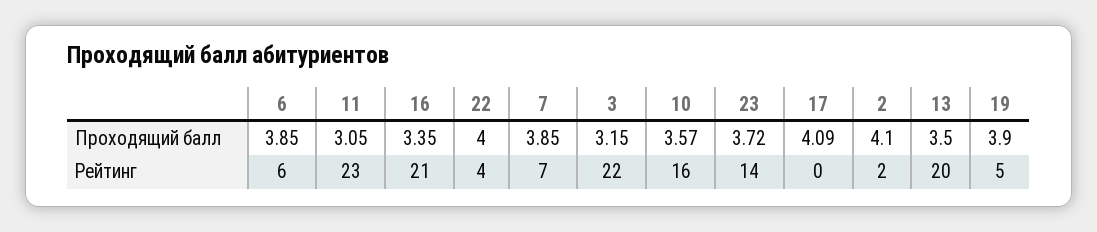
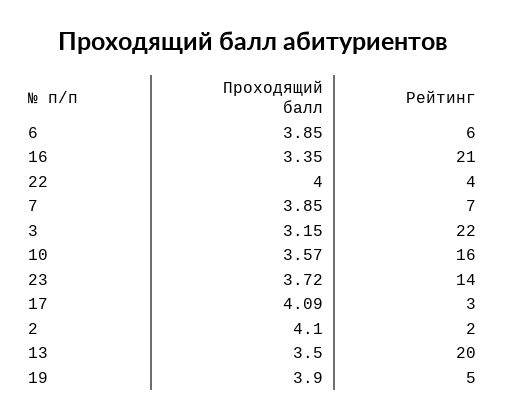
  {
    "6": {
      "Проходящий балл": 3.85,
      "Рейтинг": 6
    },
-   "11": {
-     "Проходящий балл": 3.05,
-     "Рейтинг": 23
-   },
    "16": {
      "Проходящий балл": 3.35,
      "Рейтинг": 21
    },
    "22": {
      "Проходящий балл": 4,
      "Рейтинг": 4
    },
    "7": {
      "Проходящий балл": 3.85,
      "Рейтинг": 7
    },
    "3": {
      "Проходящий балл": 3.15,
      "Рейтинг": 22
    },
    "10": {
      "Проходящий балл": 3.57,
      "Рейтинг": 16
    },
    "23": {
      "Проходящий балл": 3.72,
      "Рейтинг": 14
    },
    "17": {
      "Проходящий балл": 4.09,
-     "Рейтинг": 0
+     "Рейтинг": 3
    },
    "2": {
      "Проходящий балл": 4.1,
      "Рейтинг": 2
    },
    "13": {
      "Проходящий балл": 3.5,
      "Рейтинг": 20
    },
    "19": {
      "Проходящий балл": 3.9,
      "Рейтинг": 5
    }
  }

